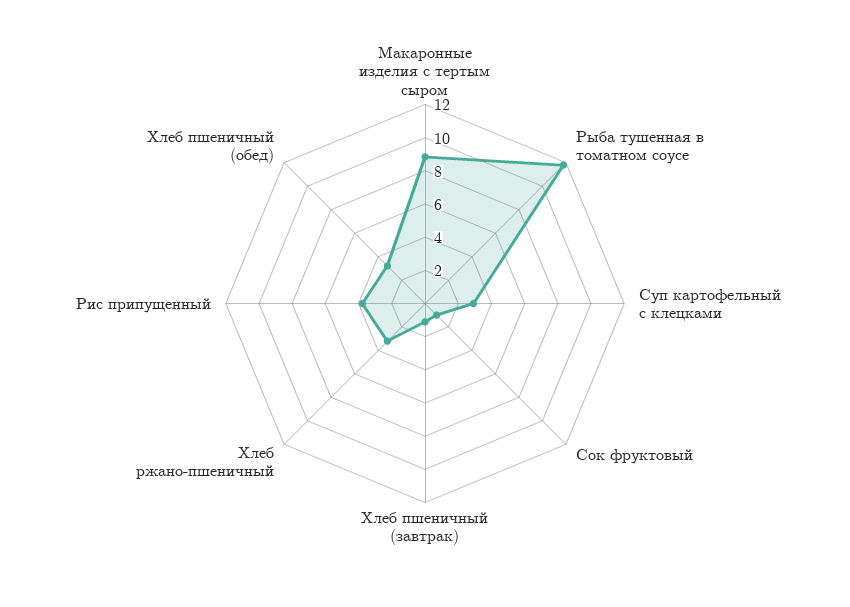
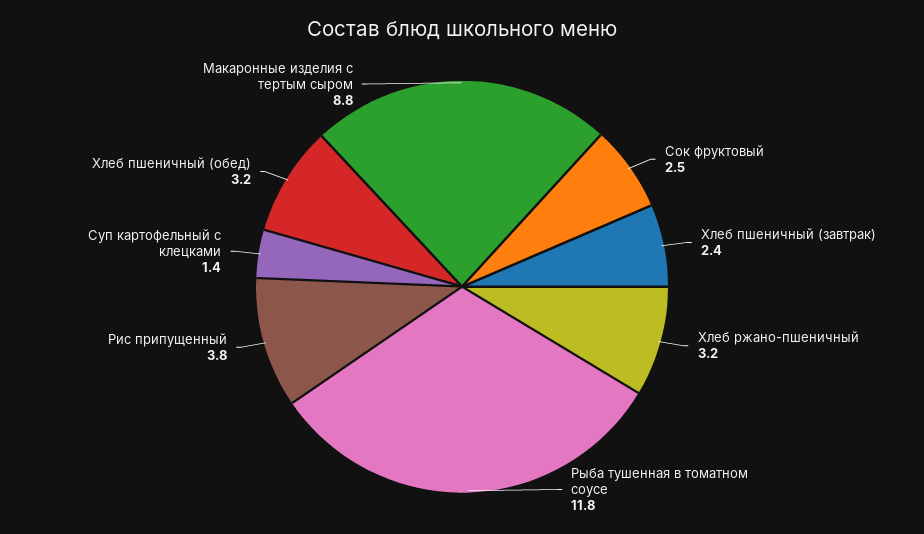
  {
    "Макаронные изделия с тертым сыром": 8.8,
    "Рыба тушенная в томатном соусе": 11.8,
-   "Суп картофельный с клецками": 3,
+   "Суп картофельный с клецками": 1.4,
-   "Сок фруктовый": 1,
+   "Сок фруктовый": 2.5,
-   "Хлеб пшеничный (завтрак)": 1,
+   "Хлеб пшеничный (завтрак)": 2.4,
    "Хлеб ржано-пшеничный": 3.2,
    "Рис припущенный": 3.8,
    "Хлеб пшеничный (обед)": 3.2
  }

